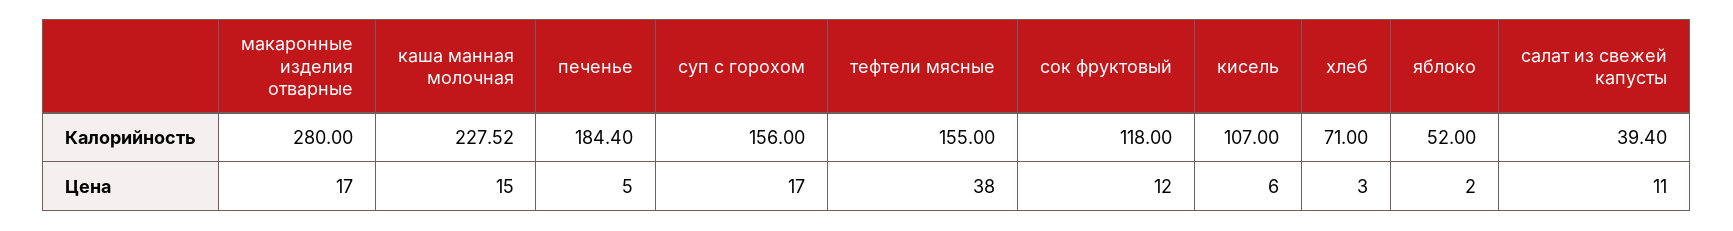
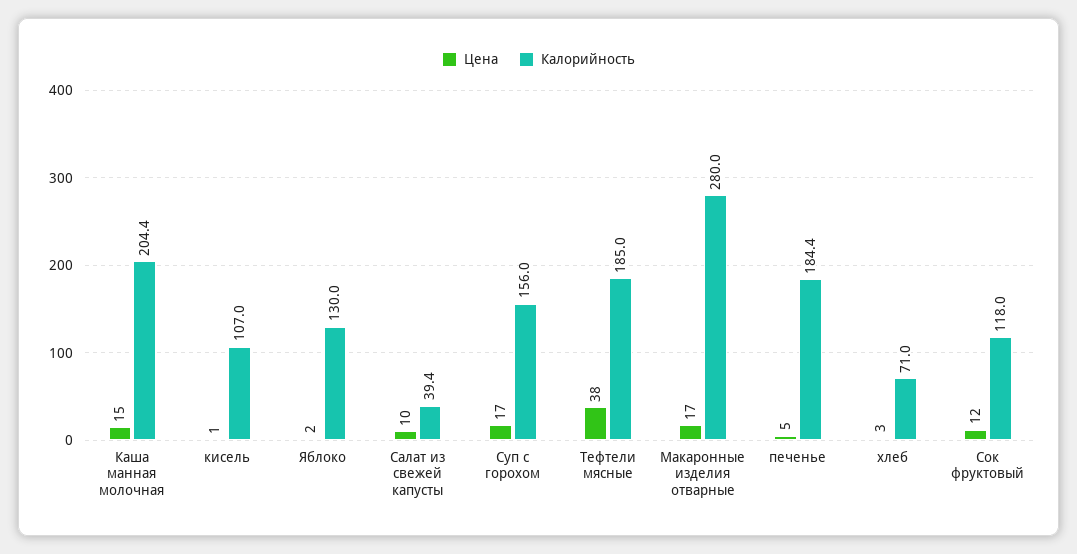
  {
    "Калорийность": {
      "макаронные изделия отварные": 280,
-     "каша манная молочная": 227.52,
+     "каша манная молочная": 204.4,
      "печенье": 184.4,
      "суп с горохом": 156,
-     "тефтели мясные": 155,
+     "тефтели мясные": 185,
      "сок фруктовый": 118,
      "кисель": 107,
      "хлеб": 71,
-     "яблоко": 52,
+     "яблоко": 130,
      "салат из свежей капусты": 39.4
    },
    "Цена": {
      "макаронные изделия отварные": 17,
      "каша манная молочная": 15,
      "печенье": 5,
      "суп с горохом": 17,
      "тефтели мясные": 38,
      "сок фруктовый": 12,
-     "кисель": 6,
+     "кисель": 1,
      "хлеб": 3,
      "яблоко": 2,
-     "салат из свежей капусты": 11
+     "салат из свежей капусты": 10
    }
  }

